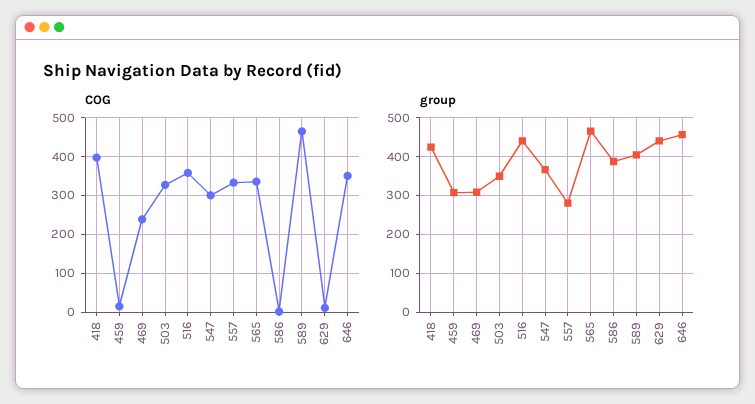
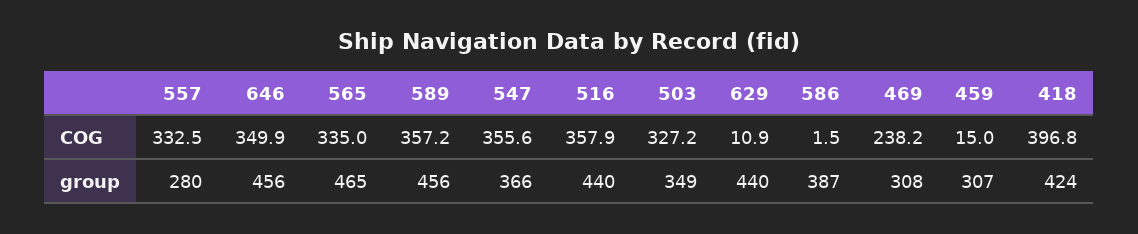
  {
    "COG": {
      "418": 396.8,
      "459": 15,
      "469": 238.2,
      "503": 327.2,
      "516": 357.9,
-     "547": 300,
+     "547": 355.6,
      "557": 332.5,
      "565": 335,
      "586": 1.5,
-     "589": 460,
+     "589": 357.2,
      "629": 10.9,
      "646": 349.9
    },
    "group": {
      "418": 424,
      "459": 307,
      "469": 308,
      "503": 349,
      "516": 440,
      "547": 366,
      "557": 280,
      "565": 465,
      "586": 387,
-     "589": 400,
+     "589": 456,
      "629": 440,
      "646": 456
    }
  }

